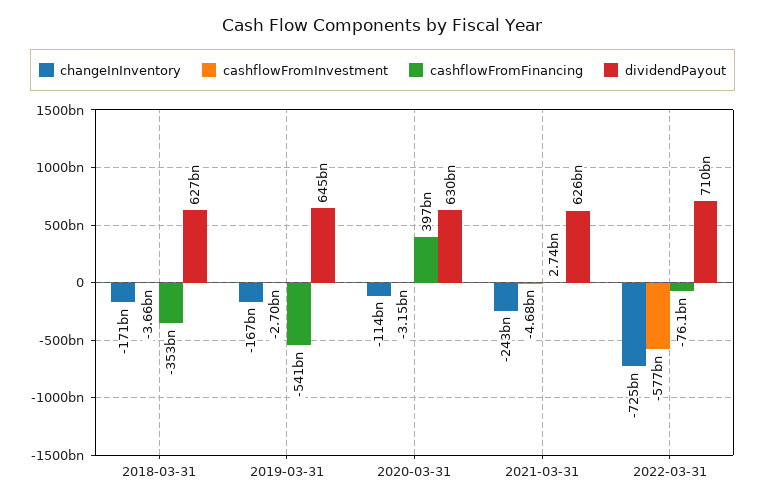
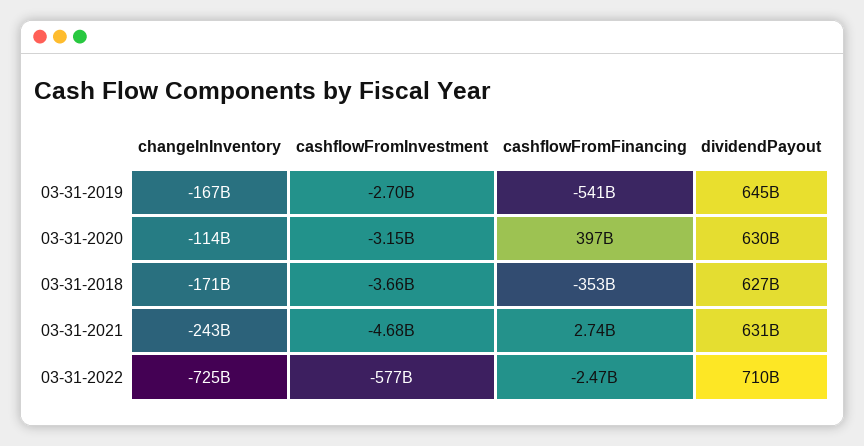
  {
    "changeInInventory": {
      "2018-03-31": -171000000000,
      "2019-03-31": -167000000000,
      "2020-03-31": -114000000000,
      "2021-03-31": -243000000000,
      "2022-03-31": -725000000000
    },
    "cashflowFromInvestment": {
      "2018-03-31": -3660000000,
      "2019-03-31": -2700000000,
      "2020-03-31": -3150000000,
      "2021-03-31": -4680000000,
      "2022-03-31": -577000000000
    },
    "cashflowFromFinancing": {
      "2018-03-31": -353000000000,
      "2019-03-31": -541000000000,
      "2020-03-31": 397000000000,
      "2021-03-31": 2740000000,
-     "2022-03-31": -76100000000
+     "2022-03-31": -2470000000
    },
    "dividendPayout": {
      "2018-03-31": 627000000000,
      "2019-03-31": 645000000000,
      "2020-03-31": 630000000000,
-     "2021-03-31": 626000000000,
+     "2021-03-31": 631000000000,
      "2022-03-31": 710000000000
    }
  }

